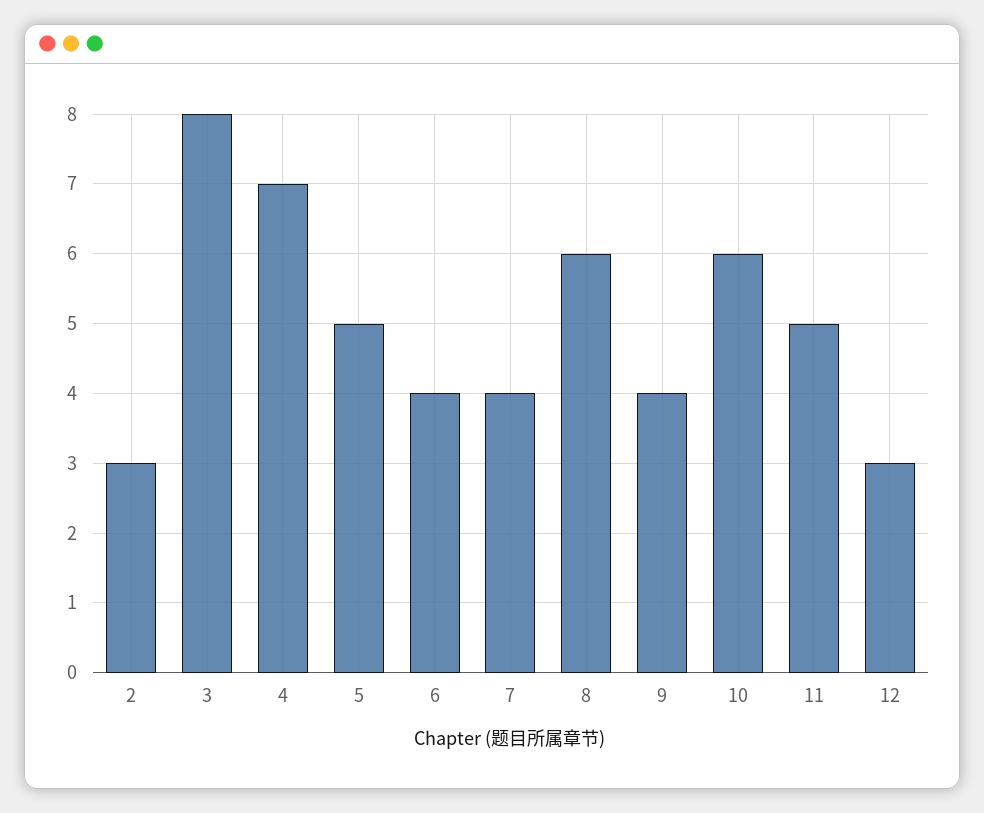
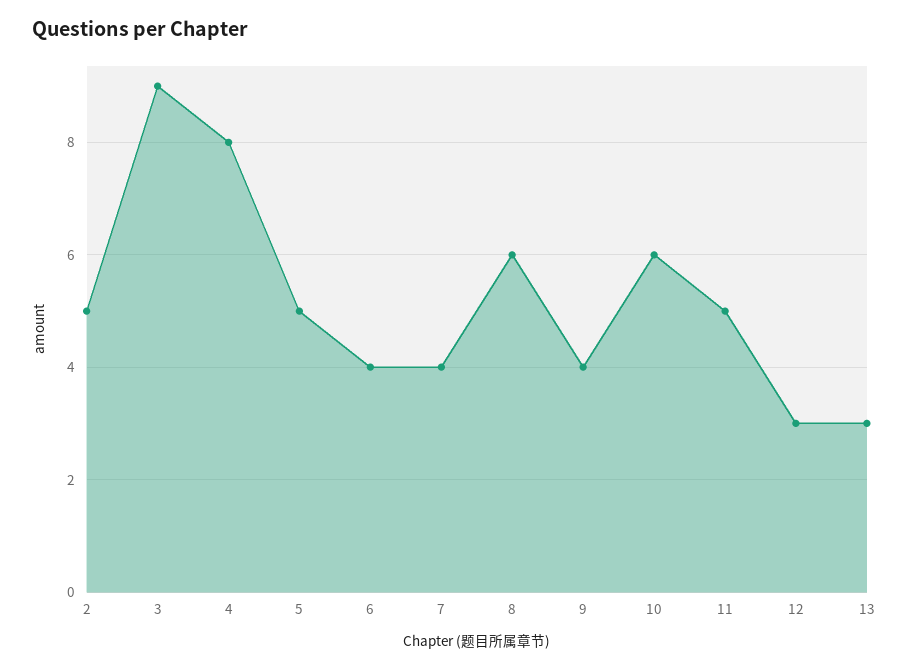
  {
-   "2": 3,
+   "2": 5,
-   "3": 8,
+   "3": 9,
-   "4": 7,
+   "4": 8,
    "5": 5,
    "6": 4,
    "7": 4,
    "8": 6,
    "9": 4,
    "10": 6,
    "11": 5,
-   "12": 3
+   "12": 3,
+   "13": 3
  }

